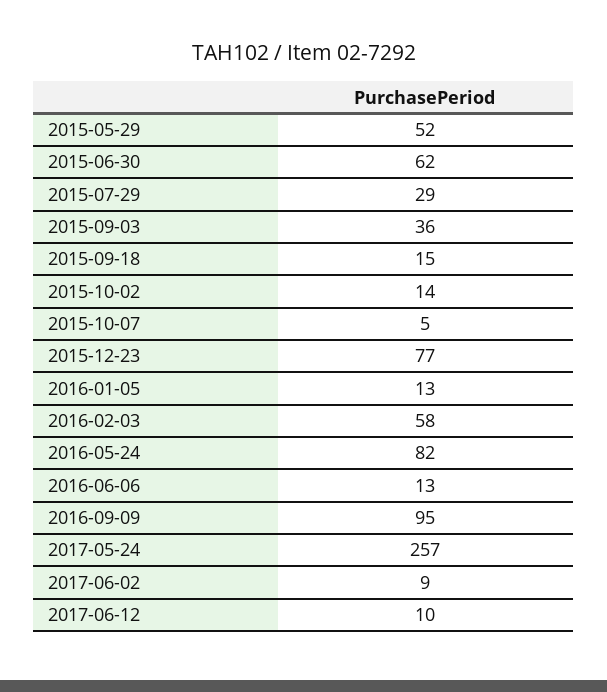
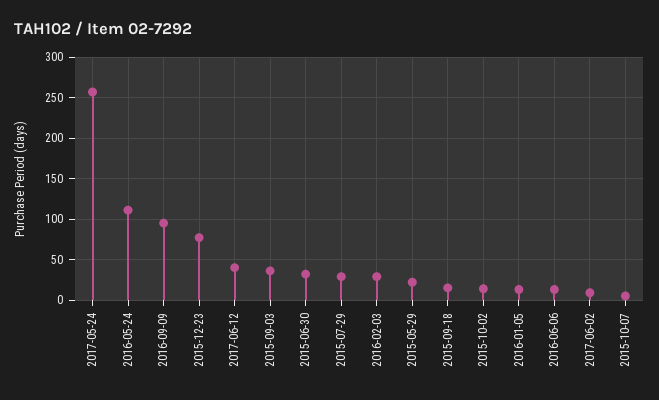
  {
-   "2015-05-29": 52,
+   "2015-05-29": 20,
-   "2015-06-30": 62,
+   "2015-06-30": 30,
    "2015-07-29": 29,
    "2015-09-03": 36,
    "2015-09-18": 15,
    "2015-10-02": 14,
    "2015-10-07": 5,
    "2015-12-23": 77,
    "2016-01-05": 13,
-   "2016-02-03": 58,
+   "2016-02-03": 30,
-   "2016-05-24": 82,
+   "2016-05-24": 110,
    "2016-06-06": 13,
    "2016-09-09": 95,
    "2017-05-24": 257,
    "2017-06-02": 9,
-   "2017-06-12": 10
+   "2017-06-12": 40
  }

